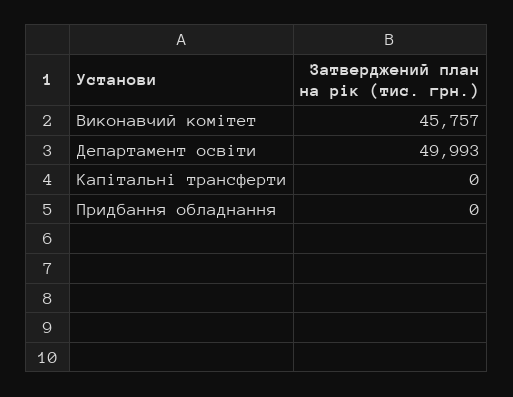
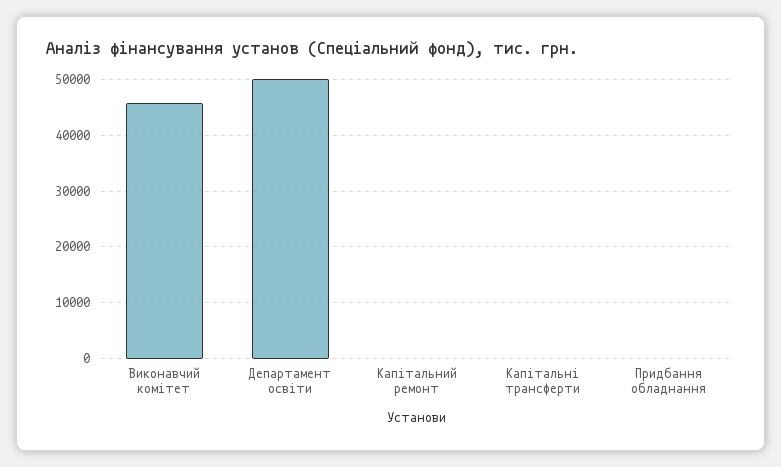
  {
    "Виконавчий комітет": 45757,
    "Департамент освіти": 49993,
    "Капітальні трансферти": 0,
-   "Придбання обладнання": 0
+   "Придбання обладнання": 0,
+   "Капітальний ремонт": 0
  }

